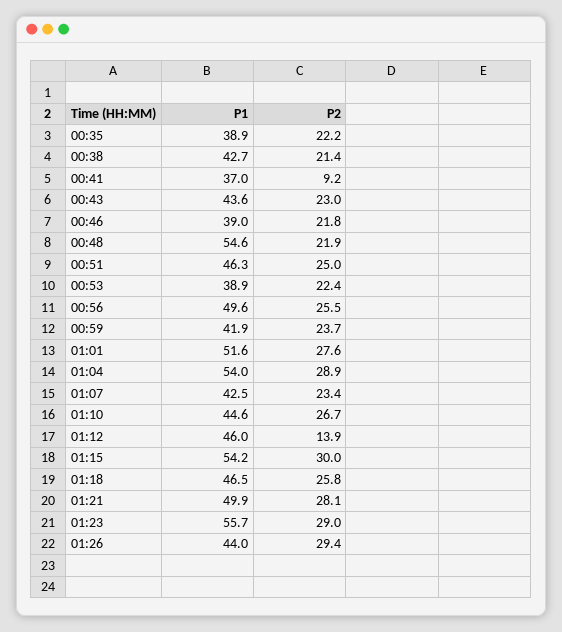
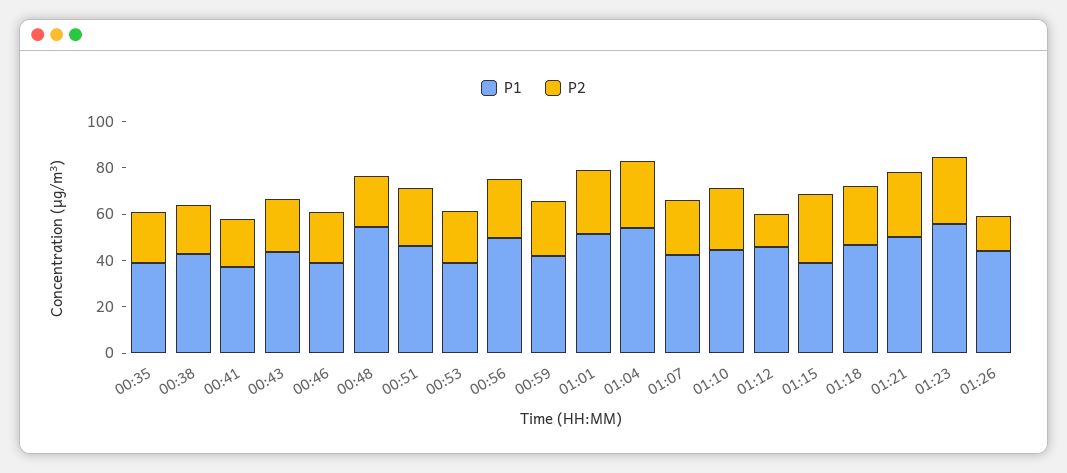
  {
    "P1": {
      "00:35": 38.9,
      "00:38": 42.7,
      "00:41": 37,
      "00:43": 43.6,
      "00:46": 39,
      "00:48": 54.6,
      "00:51": 46.3,
      "00:53": 38.9,
      "00:56": 49.6,
      "00:59": 41.9,
      "01:01": 51.6,
      "01:04": 54,
      "01:07": 42.5,
      "01:10": 44.6,
      "01:12": 46,
-     "01:15": 54.2,
+     "01:15": 40,
      "01:18": 46.5,
      "01:21": 49.9,
      "01:23": 55.7,
      "01:26": 44
    },
    "P2": {
      "00:35": 22.2,
      "00:38": 21.4,
-     "00:41": 9.2,
+     "00:41": 20,
      "00:43": 23,
      "00:46": 21.8,
      "00:48": 21.9,
      "00:51": 25,
      "00:53": 22.4,
      "00:56": 25.5,
      "00:59": 23.7,
      "01:01": 27.6,
      "01:04": 28.9,
      "01:07": 23.4,
      "01:10": 26.7,
      "01:12": 13.9,
      "01:15": 30,
      "01:18": 25.8,
      "01:21": 28.1,
      "01:23": 29,
-     "01:26": 29.4
+     "01:26": 15
    }
  }

